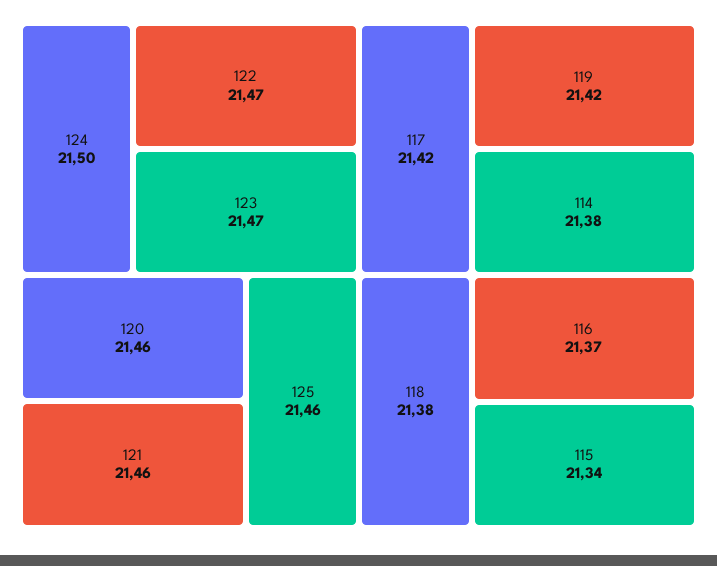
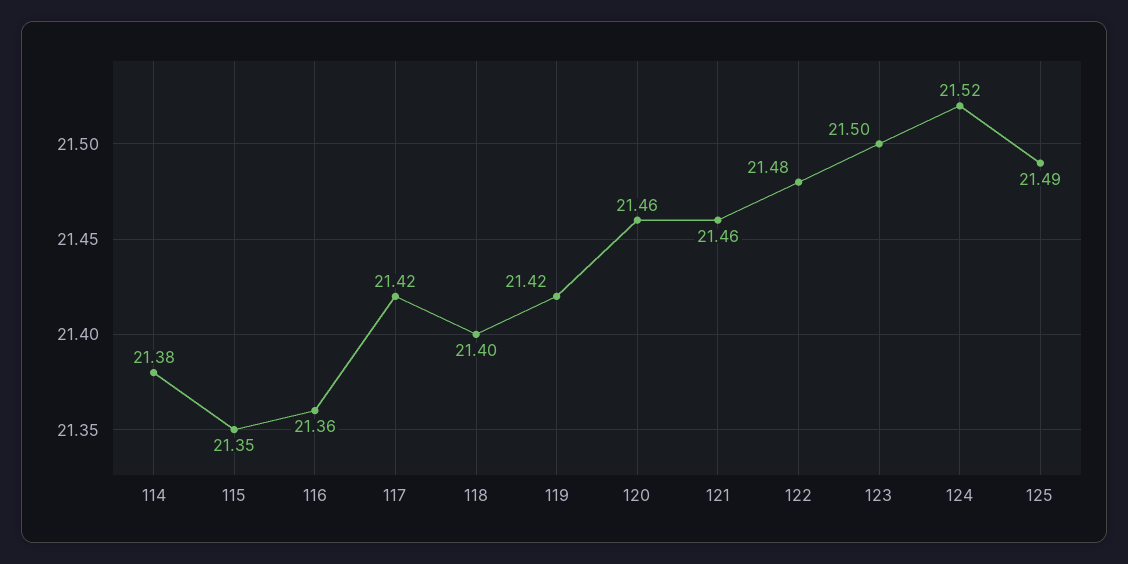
  {
-   "124": 21.5,
+   "124": 21.52,
-   "122": 21.47,
+   "122": 21.48,
-   "123": 21.47,
+   "123": 21.5,
    "120": 21.46,
    "121": 21.46,
-   "125": 21.46,
+   "125": 21.49,
    "117": 21.42,
    "119": 21.42,
    "114": 21.38,
-   "118": 21.38,
+   "118": 21.4,
-   "116": 21.37,
+   "116": 21.36,
-   "115": 21.34
+   "115": 21.35
  }

